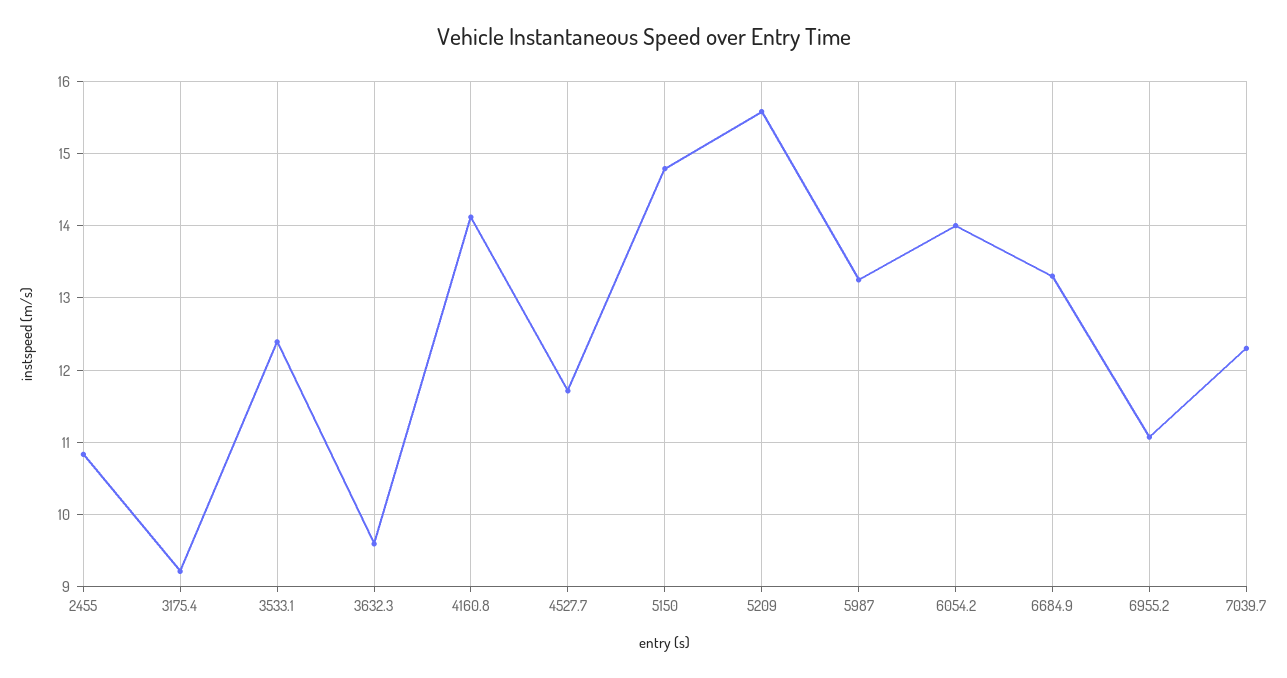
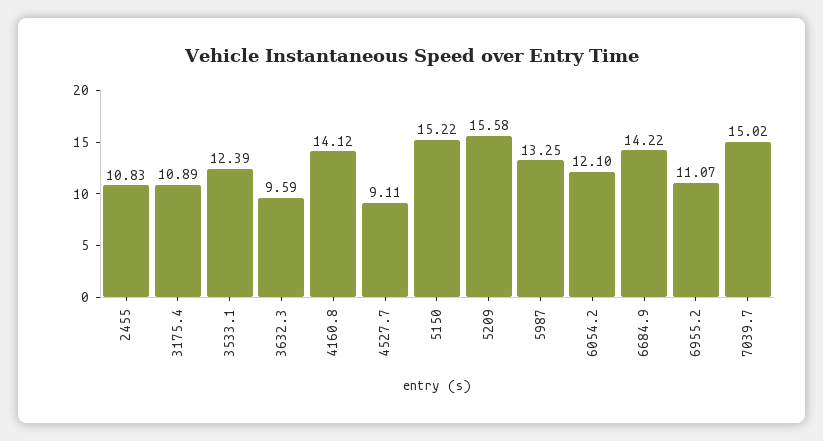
  {
    "2455": 10.83,
-   "3175.4": 9.2,
+   "3175.4": 10.89,
    "3533.1": 12.39,
    "3632.3": 9.59,
    "4160.8": 14.12,
-   "4527.7": 11.7,
+   "4527.7": 9.11,
-   "5150": 14.8,
+   "5150": 15.22,
    "5209": 15.58,
    "5987": 13.25,
-   "6054.2": 14,
+   "6054.2": 12.1,
-   "6684.9": 13.3,
+   "6684.9": 14.22,
    "6955.2": 11.07,
-   "7039.7": 12.3
+   "7039.7": 15.02
  }

